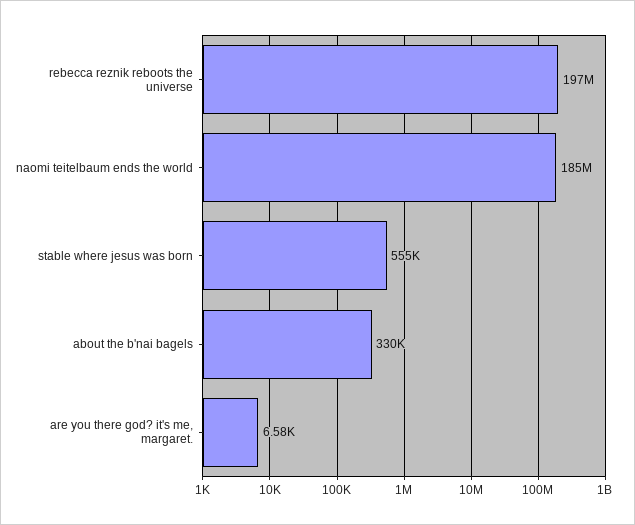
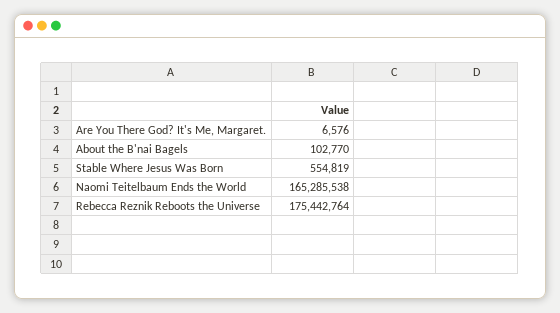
  {
-   "rebecca reznik reboots the universe": 197000000,
+   "rebecca reznik reboots the universe": 175442764,
-   "naomi teitelbaum ends the world": 185000000,
+   "naomi teitelbaum ends the world": 165285538,
    "stable where jesus was born": 554819,
-   "about the b'nai bagels": 330000,
+   "about the b'nai bagels": 102770,
    "are you there god? it's me, margaret.": 6576
  }

